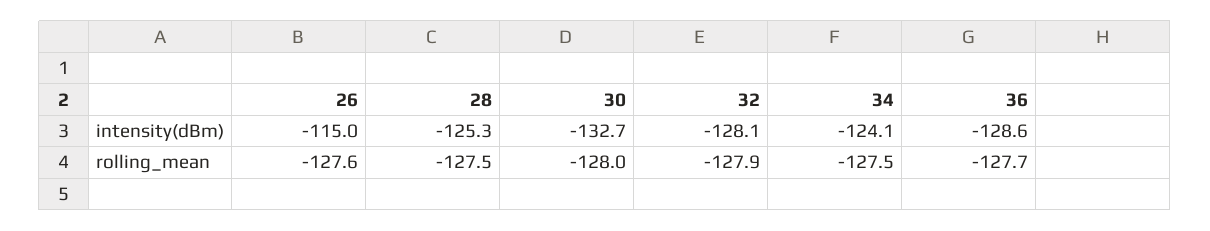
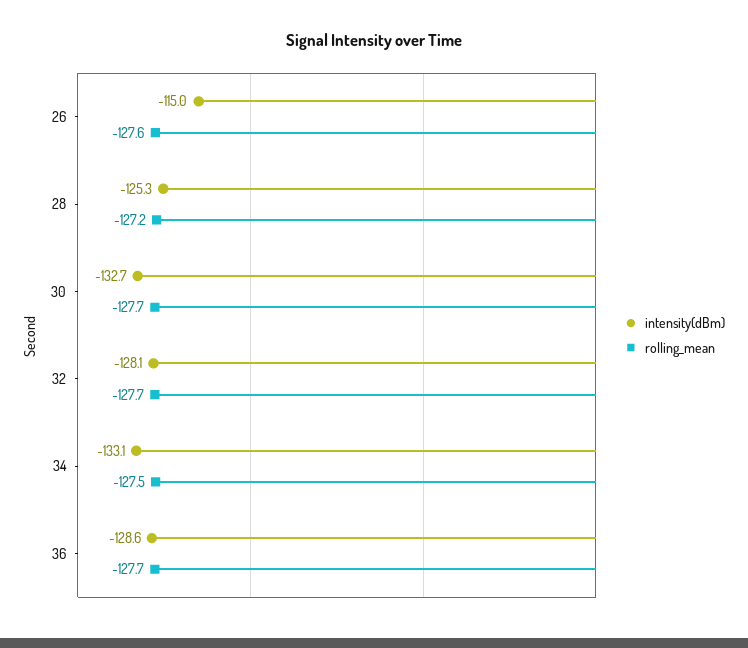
  {
    "intensity(dBm)": {
      "26": -115,
      "28": -125.3,
      "30": -132.7,
      "32": -128.1,
-     "34": -124.1,
+     "34": -133.1,
      "36": -128.6
    },
    "rolling_mean": {
      "26": -127.6,
-     "28": -127.5,
+     "28": -127.2,
-     "30": -128,
+     "30": -127.7,
-     "32": -127.9,
+     "32": -127.7,
      "34": -127.5,
      "36": -127.7
    }
  }

